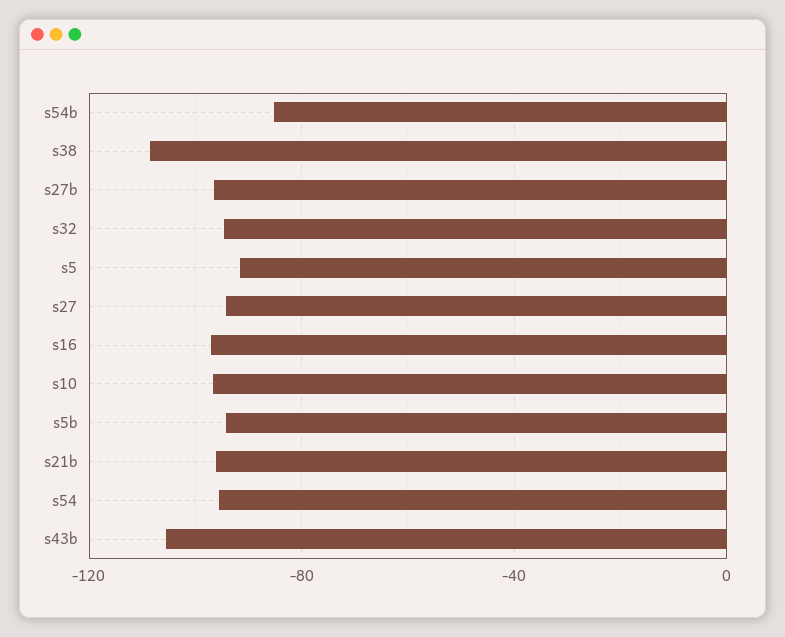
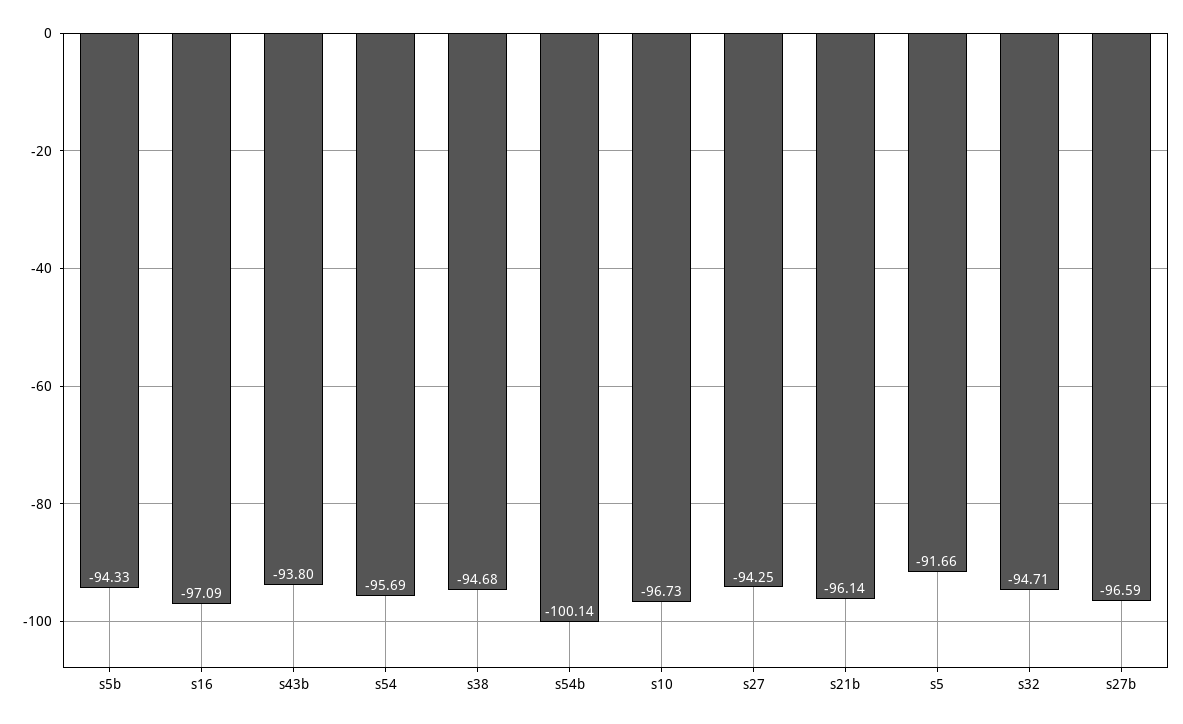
  {
-   "s54b": -85,
+   "s54b": -100.14,
-   "s38": -110,
+   "s38": -94.68,
    "s27b": -96.59,
    "s32": -94.71,
    "s5": -91.66,
    "s27": -94.25,
    "s16": -97.09,
    "s10": -96.73,
    "s5b": -94.33,
    "s21b": -96.14,
    "s54": -95.69,
-   "s43b": -105
+   "s43b": -93.8
  }

